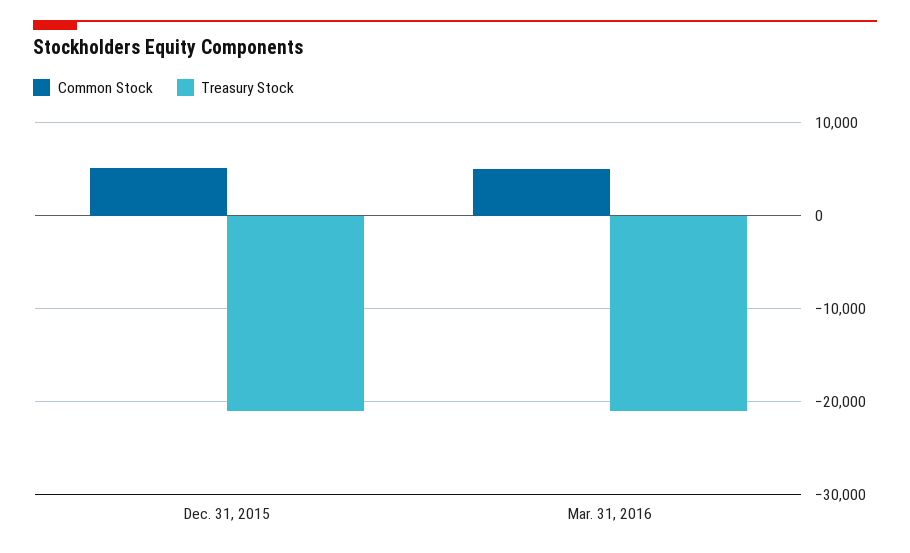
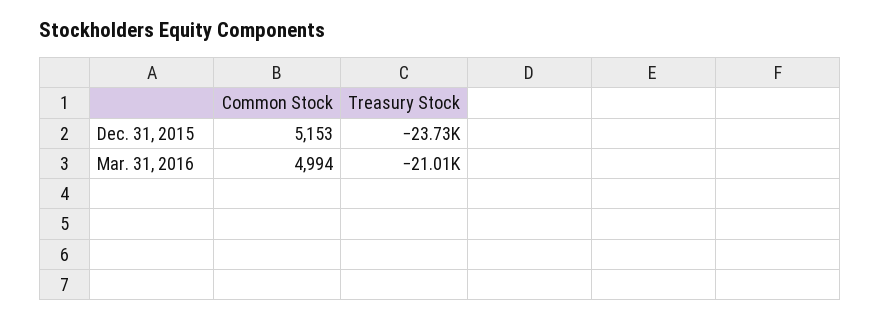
  {
    "Common Stock": {
      "Dec. 31, 2015": 5153,
      "Mar. 31, 2016": 4994
    },
    "Treasury Stock": {
-     "Dec. 31, 2015": -21000,
+     "Dec. 31, 2015": -23730,
      "Mar. 31, 2016": -21010
    }
  }

